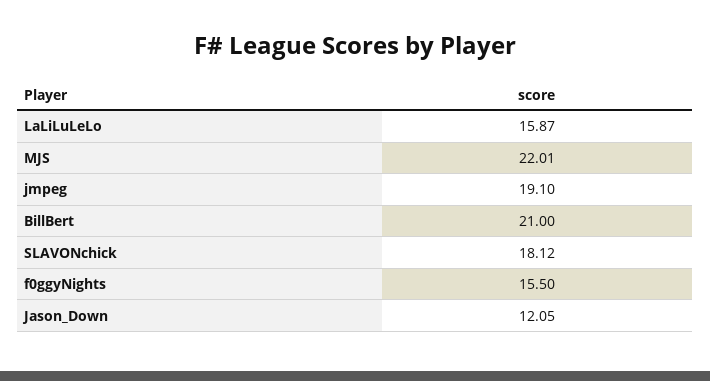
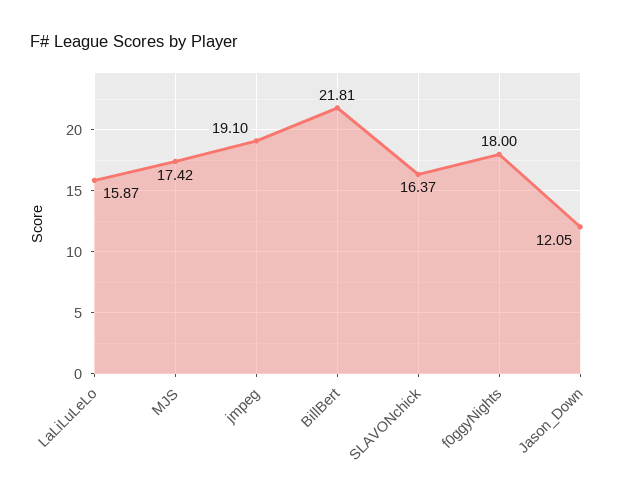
  {
    "LaLiLuLeLo": 15.87,
-   "MJS": 22.01,
+   "MJS": 17.42,
    "jmpeg": 19.1,
-   "BillBert": 21,
+   "BillBert": 21.81,
-   "SLAVONchick": 18.12,
+   "SLAVONchick": 16.37,
-   "f0ggyNights": 15.5,
+   "f0ggyNights": 18,
    "Jason_Down": 12.05
  }

